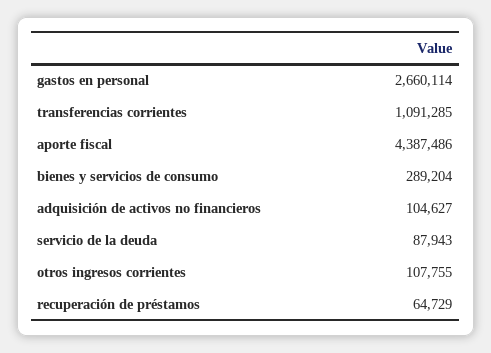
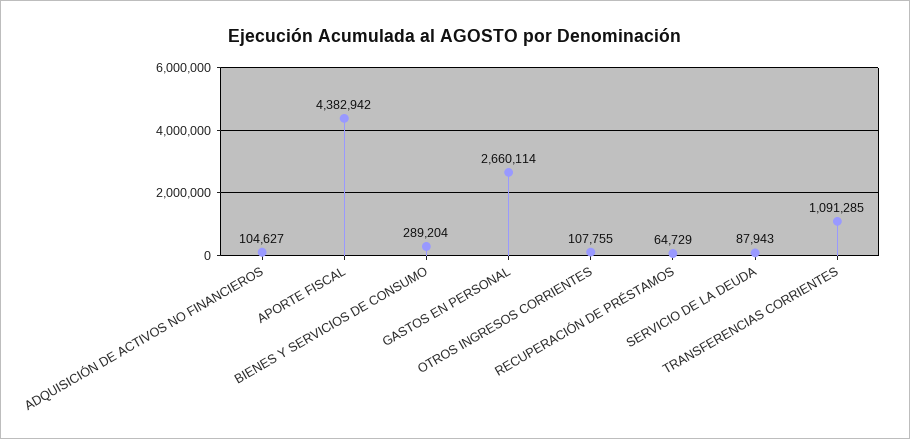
  {
    "gastos en personal": 2660114,
    "transferencias corrientes": 1091285,
-   "aporte fiscal": 4387486,
+   "aporte fiscal": 4382942,
    "bienes y servicios de consumo": 289204,
    "adquisición de activos no financieros": 104627,
    "servicio de la deuda": 87943,
    "otros ingresos corrientes": 107755,
    "recuperación de préstamos": 64729
  }

